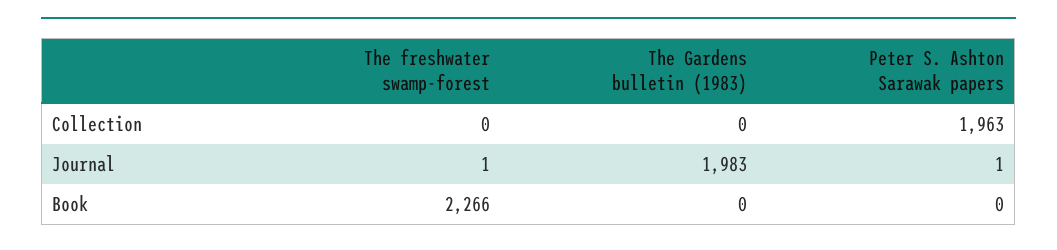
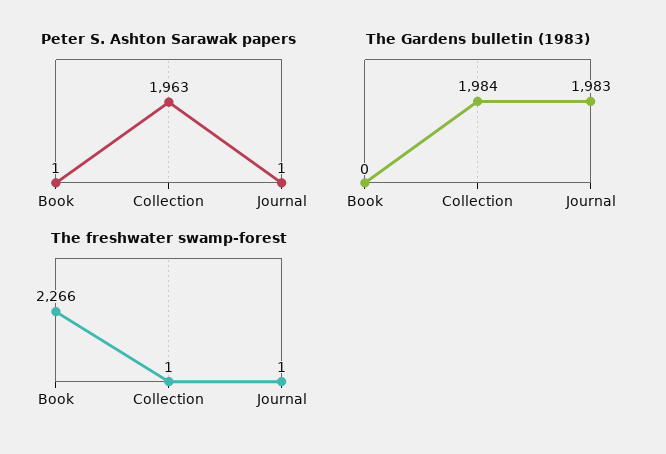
  {
    "The freshwater swamp-forest": {
-     "Collection": 0,
+     "Collection": 1,
      "Journal": 1,
      "Book": 2266
    },
    "The Gardens bulletin (1983)": {
-     "Collection": 0,
+     "Collection": 1984,
      "Journal": 1983,
      "Book": 0
    },
    "Peter S. Ashton Sarawak papers": {
      "Collection": 1963,
      "Journal": 1,
-     "Book": 0
+     "Book": 1
    }
  }

